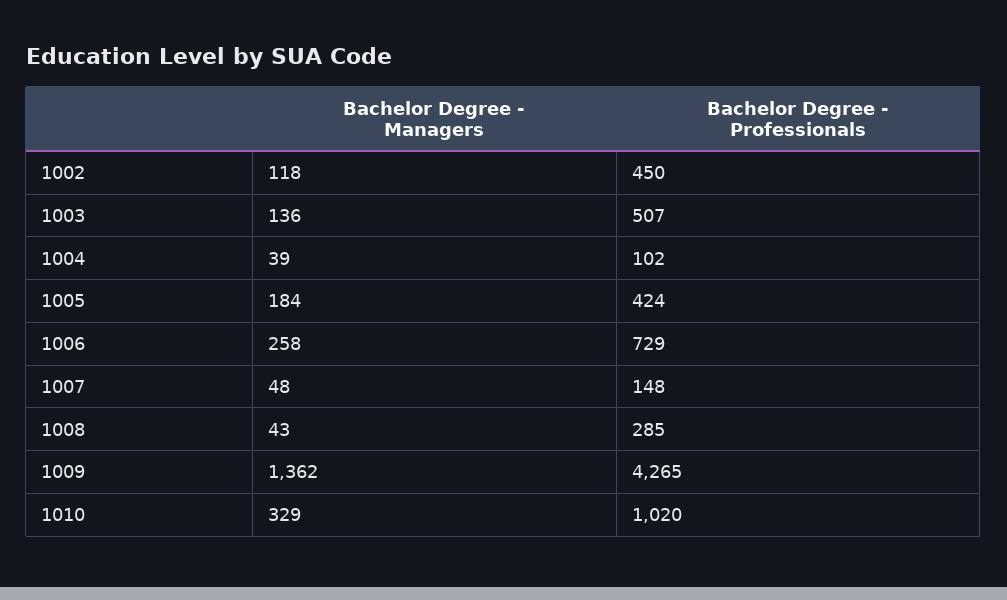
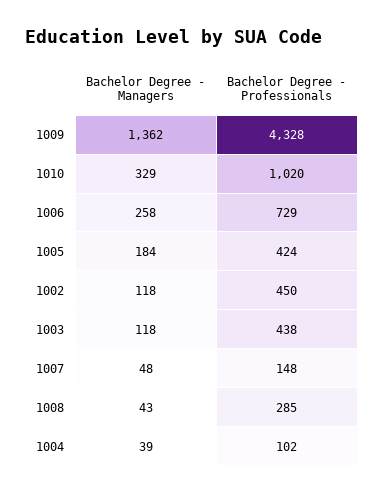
  {
    "Bachelor Degree - Managers": {
      "1002": 118,
-     "1003": 136,
+     "1003": 118,
      "1004": 39,
      "1005": 184,
      "1006": 258,
      "1007": 48,
      "1008": 43,
      "1009": 1362,
      "1010": 329
    },
    "Bachelor Degree - Professionals": {
      "1002": 450,
-     "1003": 507,
+     "1003": 438,
      "1004": 102,
      "1005": 424,
      "1006": 729,
      "1007": 148,
      "1008": 285,
-     "1009": 4265,
+     "1009": 4328,
      "1010": 1020
    }
  }

